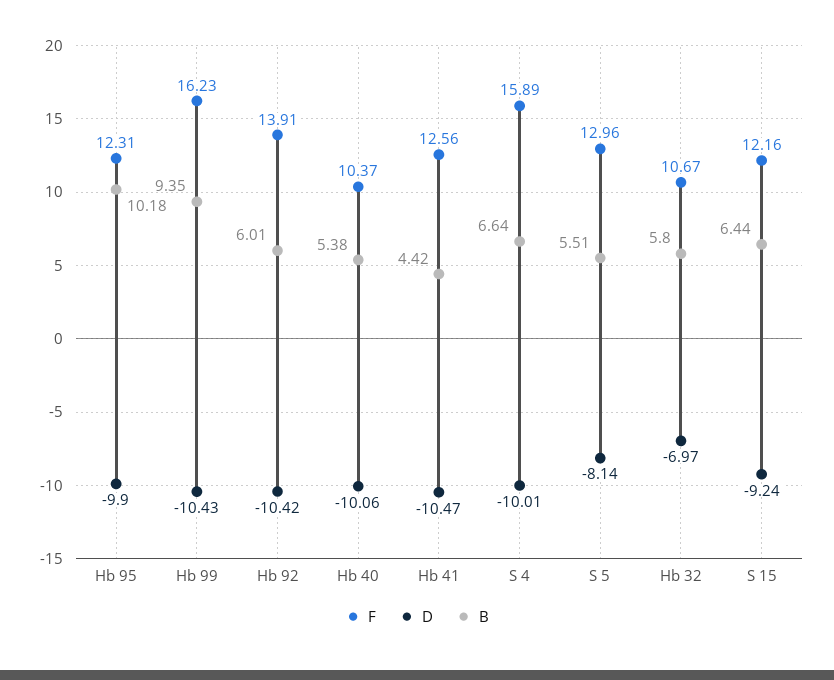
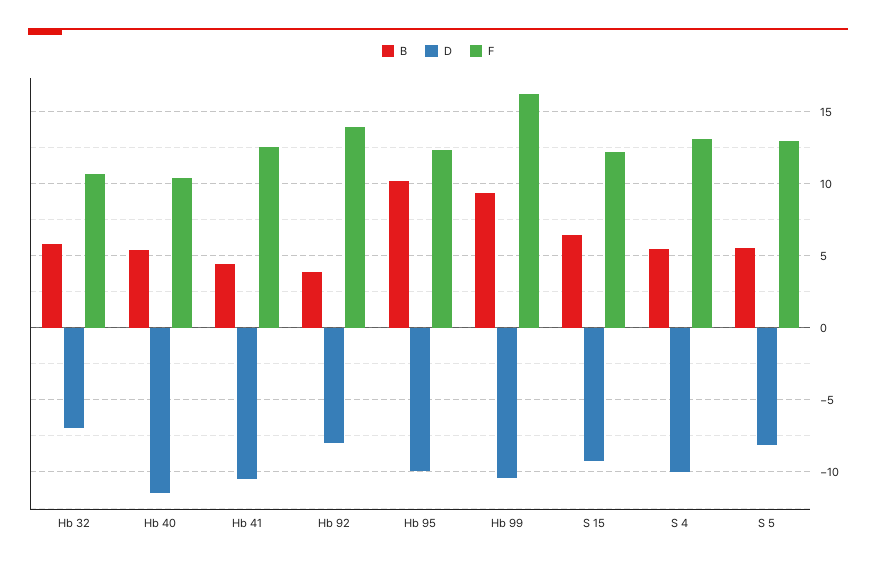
  {
    "F": {
      "Hb 95": 12.31,
      "Hb 99": 16.23,
      "Hb 92": 13.91,
      "Hb 40": 10.37,
      "Hb 41": 12.56,
-     "S 4": 15.89,
+     "S 4": 13,
      "S 5": 12.96,
      "Hb 32": 10.67,
      "S 15": 12.16
    },
    "D": {
      "Hb 95": -9.9,
      "Hb 99": -10.43,
-     "Hb 92": -10.42,
+     "Hb 92": -8,
-     "Hb 40": -10.06,
+     "Hb 40": -11.5,
      "Hb 41": -10.47,
      "S 4": -10.01,
      "S 5": -8.14,
      "Hb 32": -6.97,
      "S 15": -9.24
    },
    "B": {
      "Hb 95": 10.18,
      "Hb 99": 9.35,
-     "Hb 92": 6.01,
+     "Hb 92": 4,
      "Hb 40": 5.38,
      "Hb 41": 4.42,
-     "S 4": 6.64,
+     "S 4": 5.5,
      "S 5": 5.51,
      "Hb 32": 5.8,
      "S 15": 6.44
    }
  }

